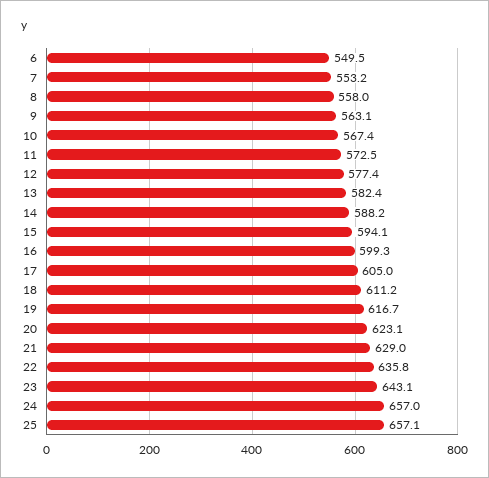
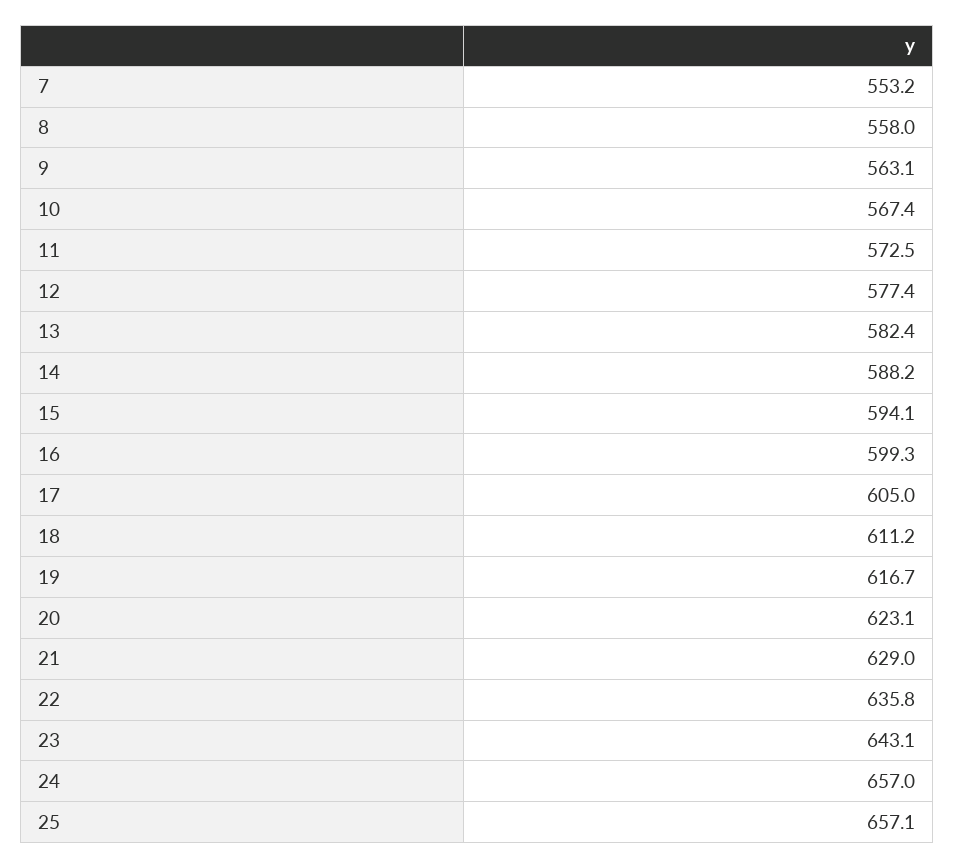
  {
-   "6": 549.5,
    "7": 553.2,
    "8": 558,
    "9": 563.1,
    "10": 567.4,
    "11": 572.5,
    "12": 577.4,
    "13": 582.4,
    "14": 588.2,
    "15": 594.1,
    "16": 599.3,
    "17": 605,
    "18": 611.2,
    "19": 616.7,
    "20": 623.1,
    "21": 629,
    "22": 635.8,
    "23": 643.1,
    "24": 657,
    "25": 657.1
  }

